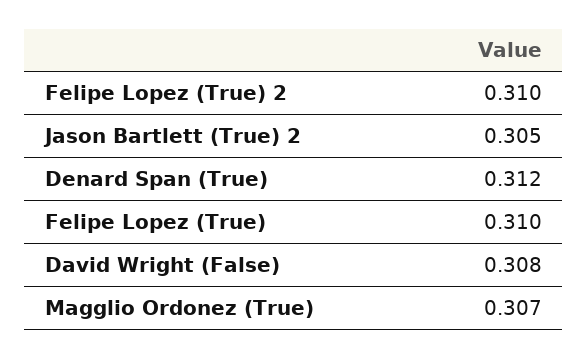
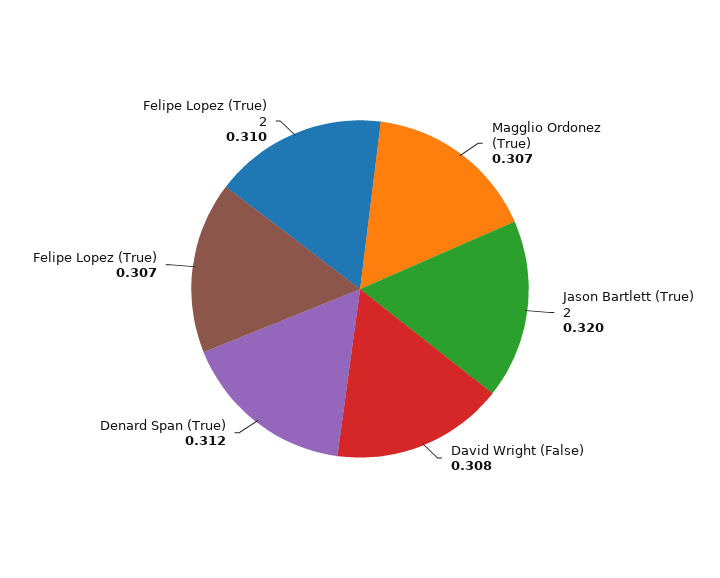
  {
    "Felipe Lopez (True) 2": 0.31,
-   "Jason Bartlett (True) 2": 0.305,
+   "Jason Bartlett (True) 2": 0.32,
    "Denard Span (True)": 0.312,
-   "Felipe Lopez (True)": 0.31,
+   "Felipe Lopez (True)": 0.307,
    "David Wright (False)": 0.308,
    "Magglio Ordonez (True)": 0.307
  }

